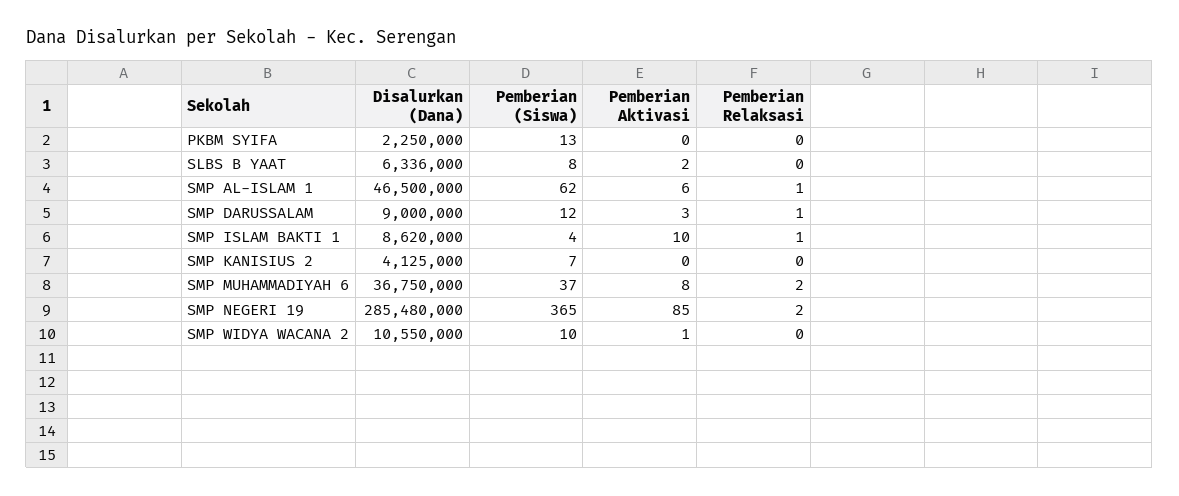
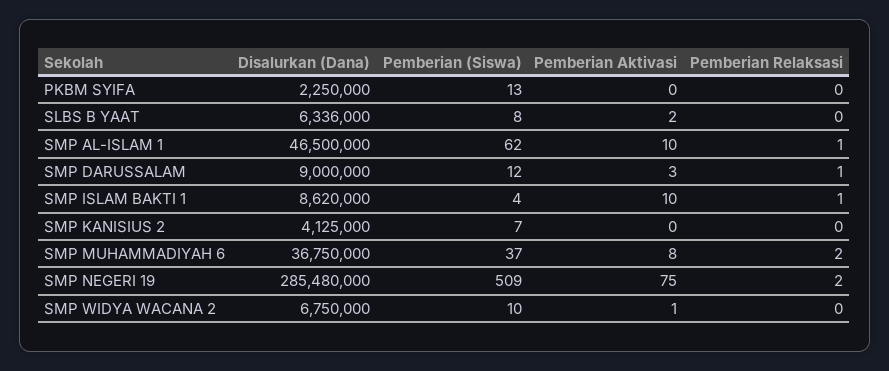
  {
    "Disalurkan (Dana)": {
      "PKBM SYIFA": 2250000,
      "SLBS B YAAT": 6336000,
      "SMP AL-ISLAM 1": 46500000,
      "SMP DARUSSALAM": 9000000,
      "SMP ISLAM BAKTI 1": 8620000,
      "SMP KANISIUS 2": 4125000,
      "SMP MUHAMMADIYAH 6": 36750000,
      "SMP NEGERI 19": 285480000,
-     "SMP WIDYA WACANA 2": 10550000
+     "SMP WIDYA WACANA 2": 6750000
    },
    "Pemberian (Siswa)": {
      "PKBM SYIFA": 13,
      "SLBS B YAAT": 8,
      "SMP AL-ISLAM 1": 62,
      "SMP DARUSSALAM": 12,
      "SMP ISLAM BAKTI 1": 4,
      "SMP KANISIUS 2": 7,
      "SMP MUHAMMADIYAH 6": 37,
-     "SMP NEGERI 19": 365,
+     "SMP NEGERI 19": 509,
      "SMP WIDYA WACANA 2": 10
    },
    "Pemberian Aktivasi": {
      "PKBM SYIFA": 0,
      "SLBS B YAAT": 2,
-     "SMP AL-ISLAM 1": 6,
+     "SMP AL-ISLAM 1": 10,
      "SMP DARUSSALAM": 3,
      "SMP ISLAM BAKTI 1": 10,
      "SMP KANISIUS 2": 0,
      "SMP MUHAMMADIYAH 6": 8,
-     "SMP NEGERI 19": 85,
+     "SMP NEGERI 19": 75,
      "SMP WIDYA WACANA 2": 1
    },
    "Pemberian Relaksasi": {
      "PKBM SYIFA": 0,
      "SLBS B YAAT": 0,
      "SMP AL-ISLAM 1": 1,
      "SMP DARUSSALAM": 1,
      "SMP ISLAM BAKTI 1": 1,
      "SMP KANISIUS 2": 0,
      "SMP MUHAMMADIYAH 6": 2,
      "SMP NEGERI 19": 2,
      "SMP WIDYA WACANA 2": 0
    }
  }

